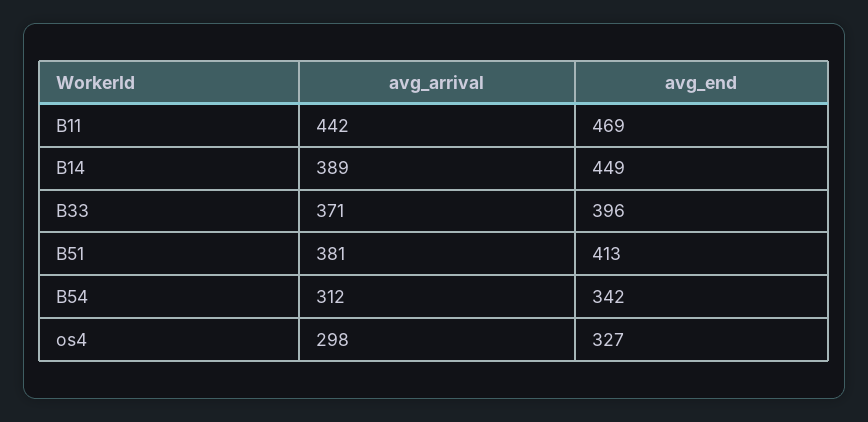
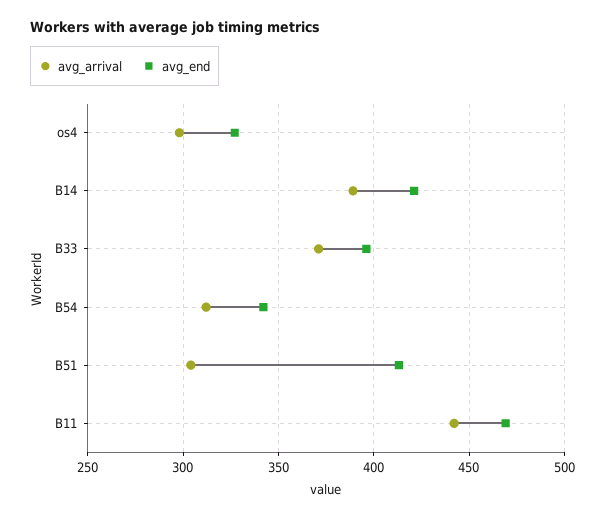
  {
    "avg_arrival": {
      "B11": 442,
      "B14": 389,
      "B33": 371,
-     "B51": 381,
+     "B51": 305,
      "B54": 312,
      "os4": 298
    },
    "avg_end": {
      "B11": 469,
-     "B14": 449,
+     "B14": 420,
      "B33": 396,
      "B51": 413,
      "B54": 342,
      "os4": 327
    }
  }

